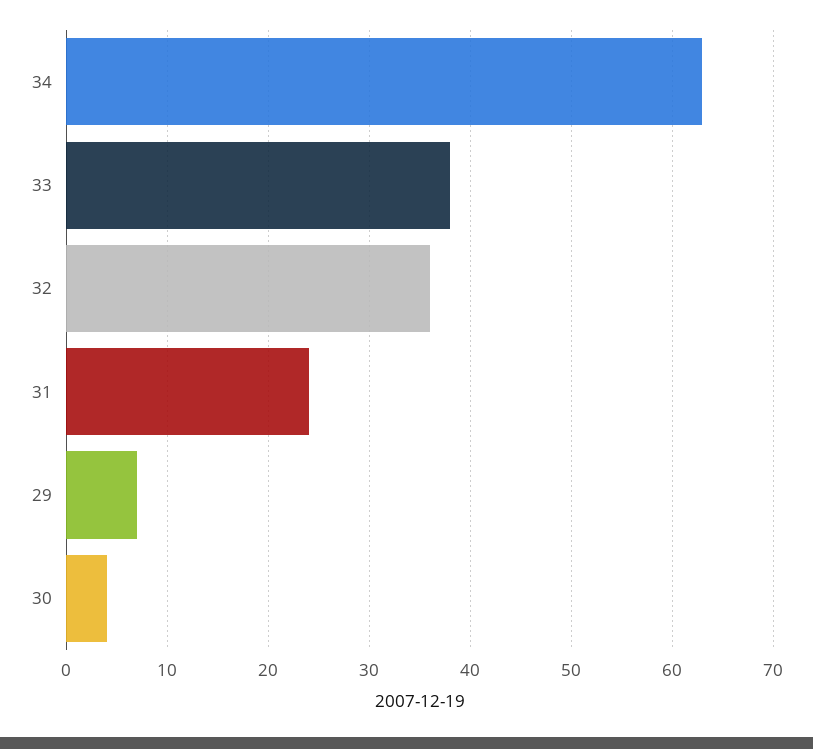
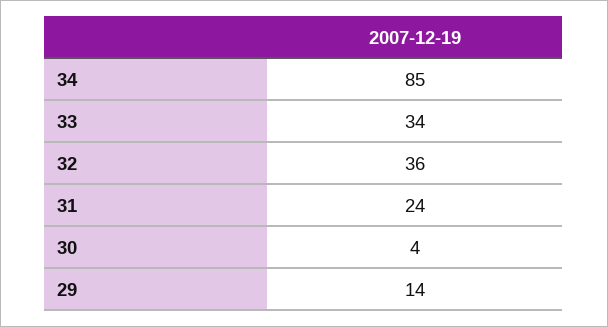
  {
-   "34": 63,
+   "34": 85,
-   "33": 38,
+   "33": 34,
    "32": 36,
    "31": 24,
-   "29": 7,
+   "29": 14,
    "30": 4
  }

